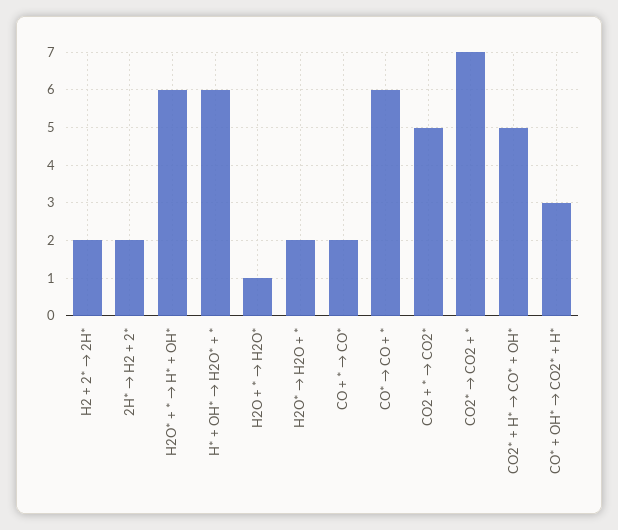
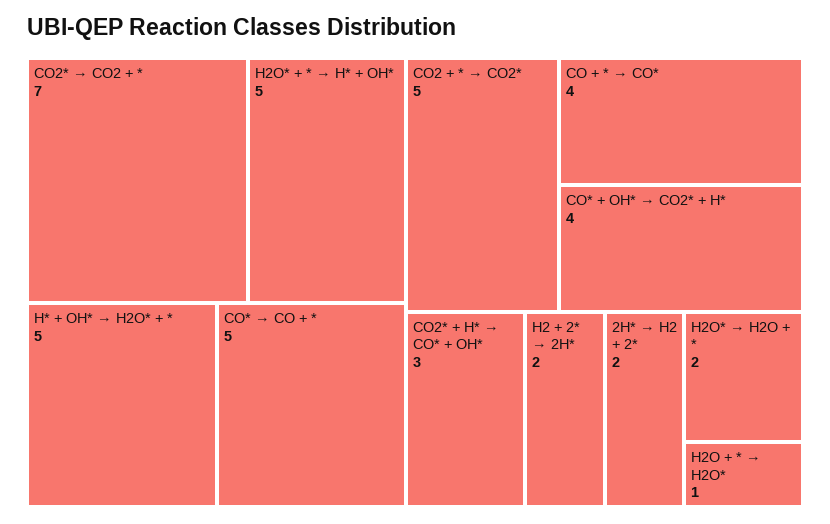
  {
    "H2 + 2* → 2H*": 2,
    "2H* → H2 + 2*": 2,
-   "H2O* + * → H* + OH*": 6,
+   "H2O* + * → H* + OH*": 5,
-   "H* + OH* → H2O* + *": 6,
+   "H* + OH* → H2O* + *": 5,
    "H2O + * → H2O*": 1,
    "H2O* → H2O + *": 2,
-   "CO + * → CO*": 2,
+   "CO + * → CO*": 4,
-   "CO* → CO + *": 6,
+   "CO* → CO + *": 5,
    "CO2 + * → CO2*": 5,
    "CO2* → CO2 + *": 7,
-   "CO2* + H* → CO* + OH*": 5,
+   "CO2* + H* → CO* + OH*": 3,
-   "CO* + OH* → CO2* + H*": 3
+   "CO* + OH* → CO2* + H*": 4
  }

